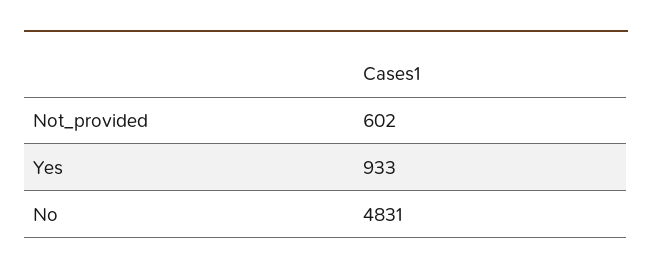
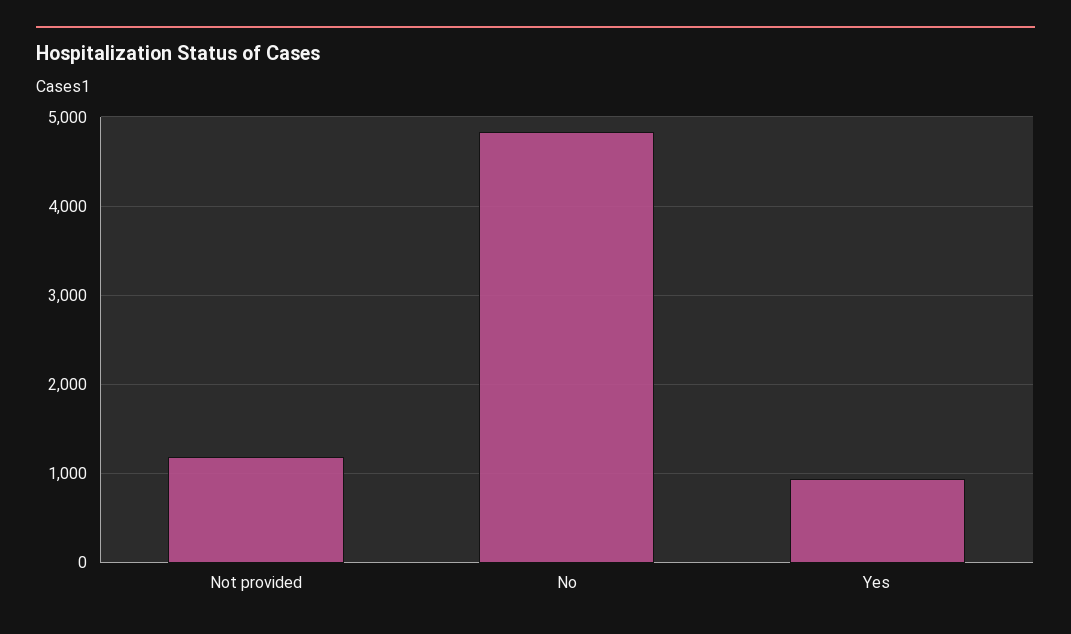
  {
-   "Not_provided": 602,
+   "Not_provided": 1200,
    "Yes": 933,
    "No": 4831
  }

